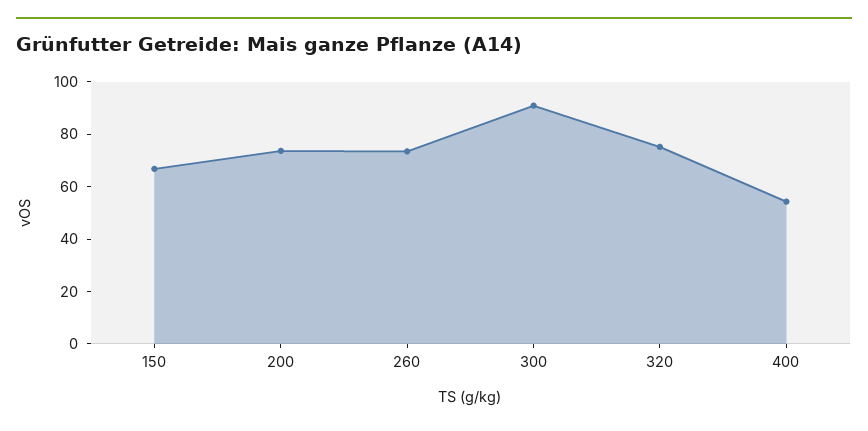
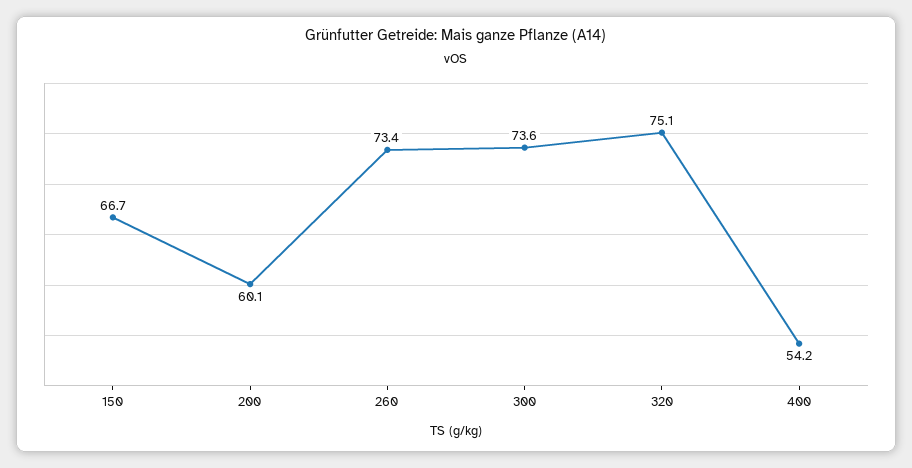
  {
    "150": 66.7,
-   "200": 75,
+   "200": 60.1,
    "260": 73.4,
-   "300": 90,
+   "300": 73.6,
    "320": 75.1,
    "400": 54.2
  }

